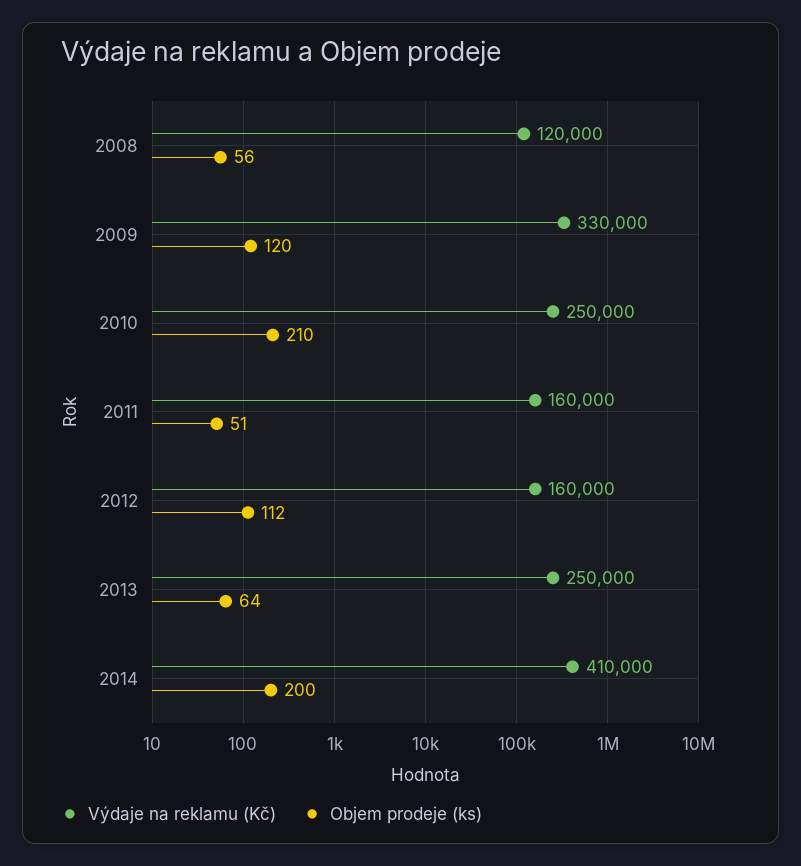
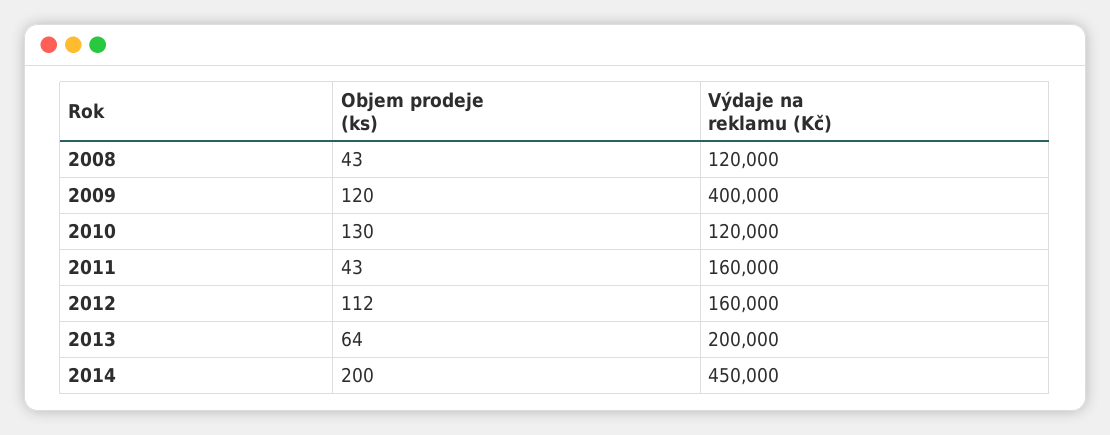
  {
    "Výdaje na reklamu (Kč)": {
      "2008": 120000,
-     "2009": 330000,
+     "2009": 400000,
-     "2010": 250000,
+     "2010": 120000,
      "2011": 160000,
      "2012": 160000,
-     "2013": 250000,
+     "2013": 200000,
-     "2014": 410000
+     "2014": 450000
    },
    "Objem prodeje (ks)": {
-     "2008": 56,
+     "2008": 43,
      "2009": 120,
-     "2010": 210,
+     "2010": 130,
-     "2011": 51,
+     "2011": 43,
      "2012": 112,
      "2013": 64,
      "2014": 200
    }
  }

